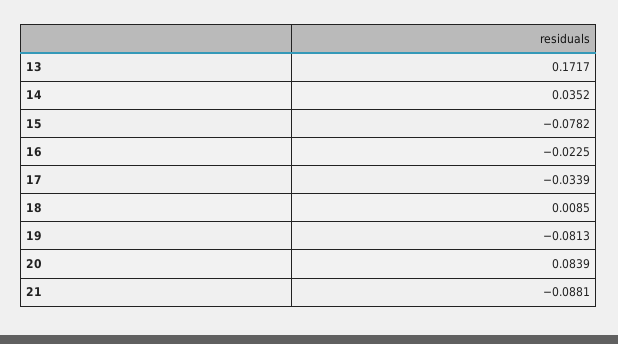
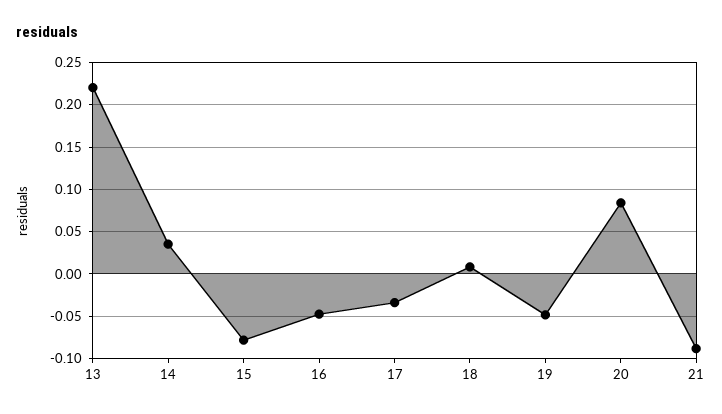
  {
-   "13": 0.1717,
+   "13": 0.22,
    "14": 0.0352,
    "15": -0.0782,
-   "16": -0.0225,
+   "16": -0.05,
    "17": -0.0339,
    "18": 0.0085,
-   "19": -0.0813,
+   "19": -0.05,
    "20": 0.0839,
    "21": -0.0881
  }

